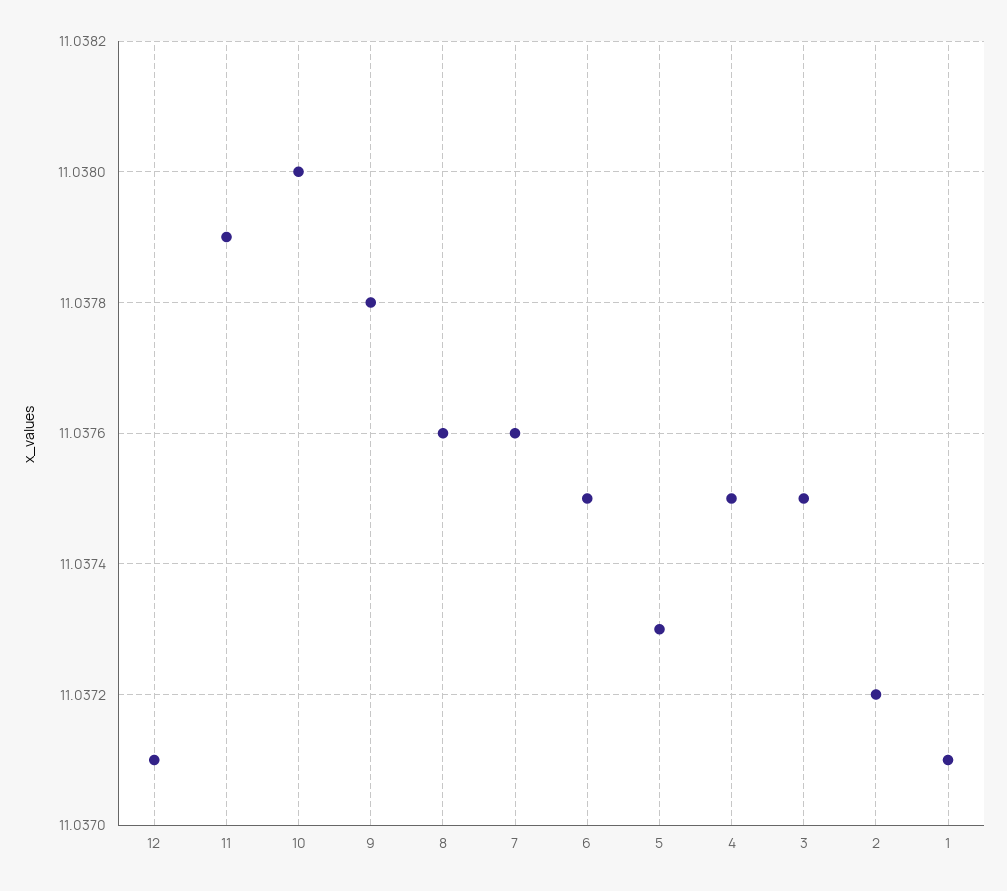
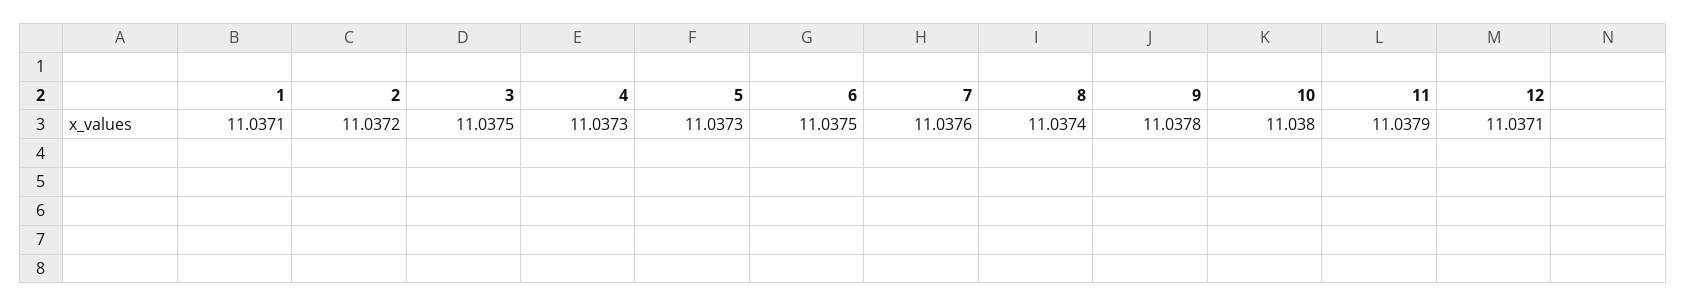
  {
    "12": 11.0371,
    "11": 11.0379,
    "10": 11.038,
    "9": 11.0378,
-   "8": 11.0376,
+   "8": 11.0374,
    "7": 11.0376,
    "6": 11.0375,
    "5": 11.0373,
-   "4": 11.0375,
+   "4": 11.0373,
    "3": 11.0375,
    "2": 11.0372,
    "1": 11.0371
  }

